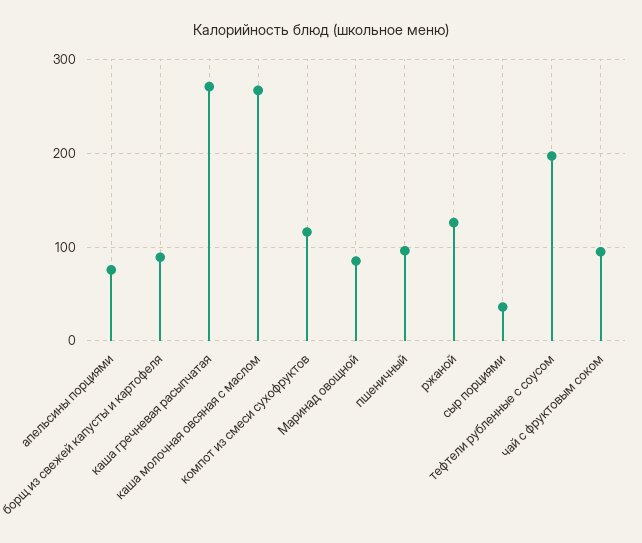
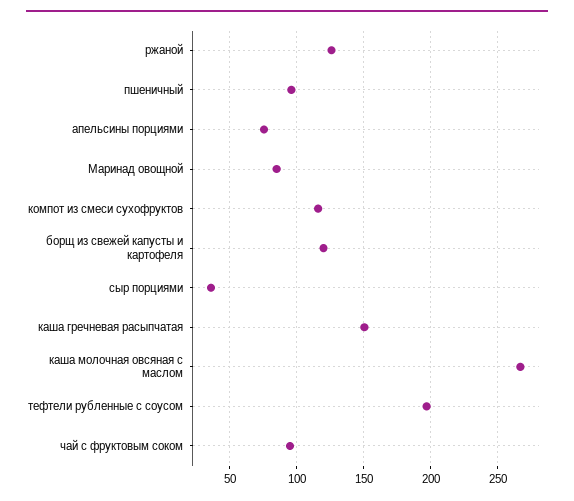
  {
    "апельсины порциями": 75,
-   "борщ из свежей капусты и картофеля": 90,
+   "борщ из свежей капусты и картофеля": 120,
-   "каша гречневая расыпчатая": 270,
+   "каша гречневая расыпчатая": 150,
    "каша молочная овсяная с маслом": 265,
    "компот из смеси сухофруктов": 115,
    "Маринад овощной": 85,
    "пшеничный": 95,
    "ржаной": 125,
    "сыр порциями": 35,
    "тефтели рубленные с соусом": 195,
    "чай с фруктовым соком": 95
  }

